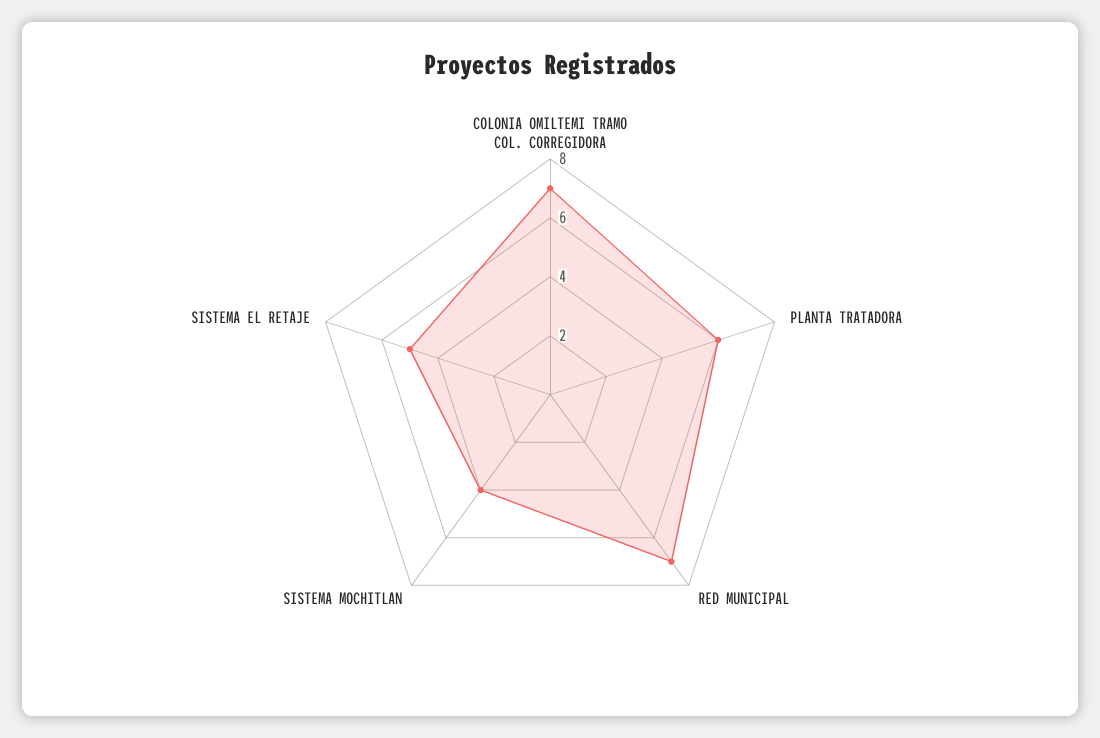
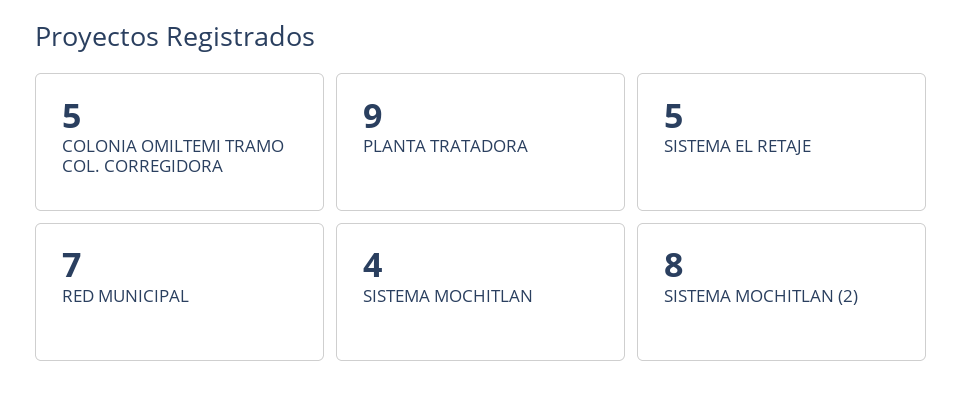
  {
-   "COLONIA OMILTEMI TRAMO COL. CORREGIDORA": 7,
+   "COLONIA OMILTEMI TRAMO COL. CORREGIDORA": 5,
-   "PLANTA TRATADORA": 6,
+   "PLANTA TRATADORA": 9,
    "RED MUNICIPAL": 7,
    "SISTEMA MOCHITLAN": 4,
-   "SISTEMA EL RETAJE": 5
+   "SISTEMA EL RETAJE": 5,
+   "SISTEMA MOCHITLAN (2)": 8
  }

